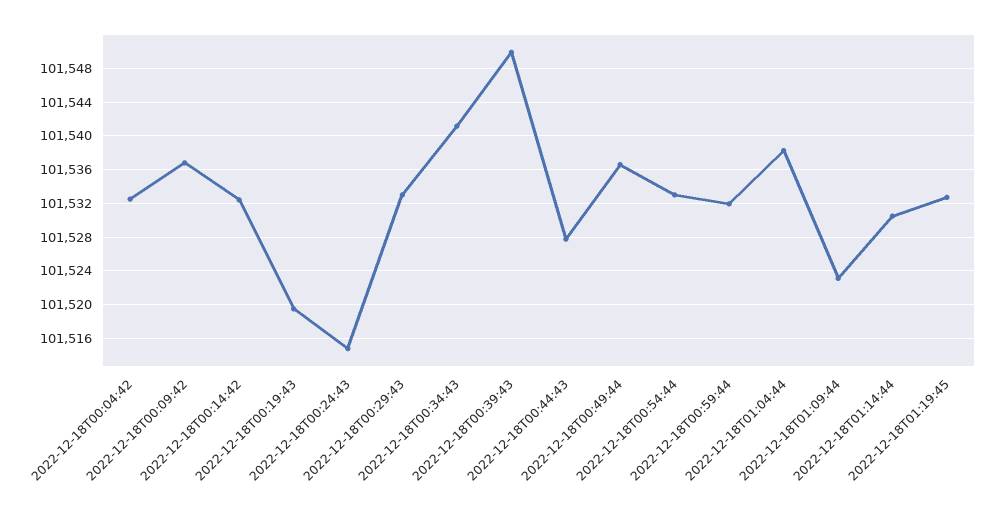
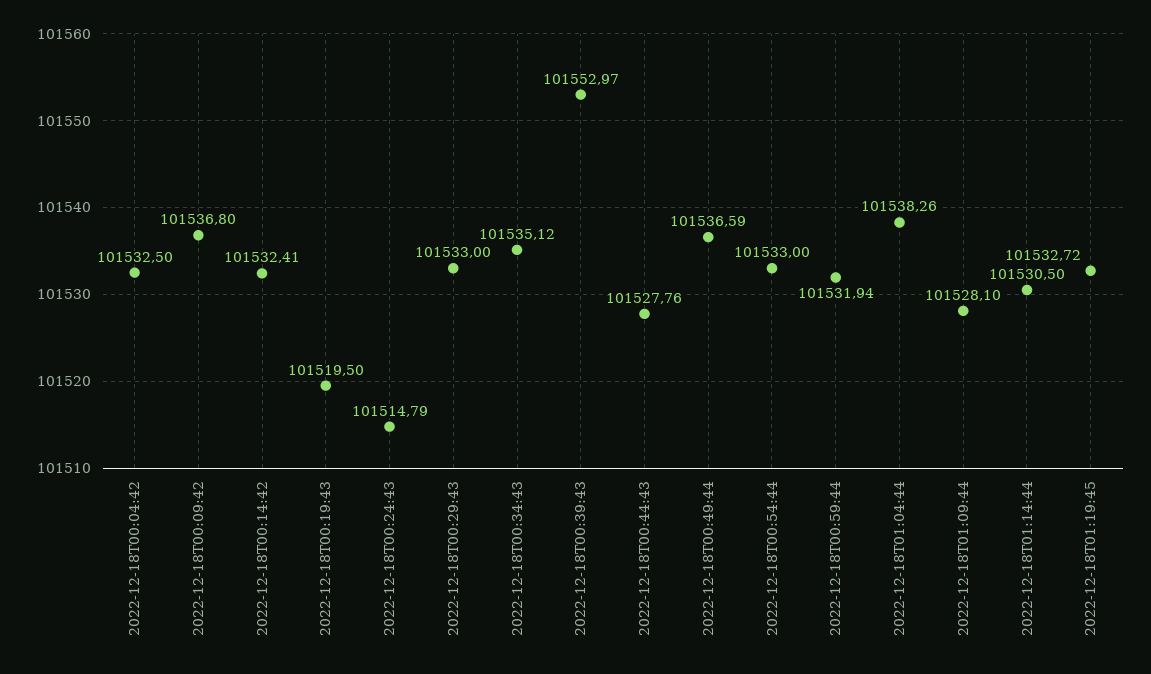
  {
    "2022-12-18T00:04:42": 101532.5,
    "2022-12-18T00:09:42": 101536.8,
    "2022-12-18T00:14:42": 101532.41,
    "2022-12-18T00:19:43": 101519.5,
    "2022-12-18T00:24:43": 101514.79,
    "2022-12-18T00:29:43": 101533,
-   "2022-12-18T00:34:43": 101541,
+   "2022-12-18T00:34:43": 101535.12,
-   "2022-12-18T00:39:43": 101550,
+   "2022-12-18T00:39:43": 101552.97,
    "2022-12-18T00:44:43": 101527.76,
    "2022-12-18T00:49:44": 101536.59,
    "2022-12-18T00:54:44": 101533,
    "2022-12-18T00:59:44": 101531.94,
    "2022-12-18T01:04:44": 101538.26,
-   "2022-12-18T01:09:44": 101523,
+   "2022-12-18T01:09:44": 101528.1,
    "2022-12-18T01:14:44": 101530.5,
    "2022-12-18T01:19:45": 101532.72
  }

